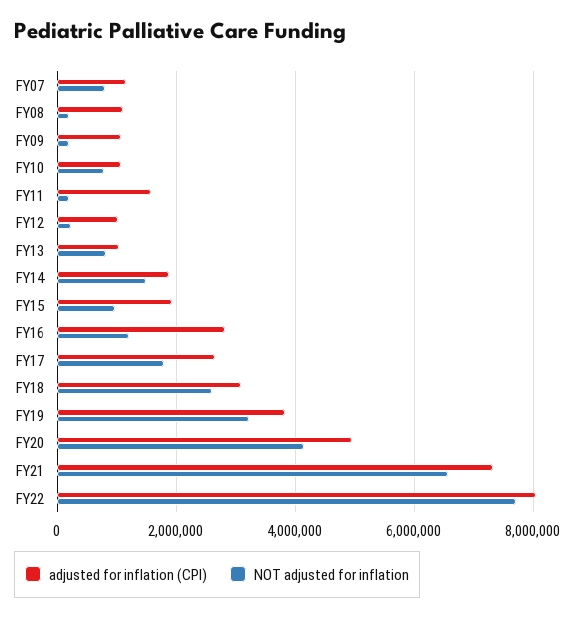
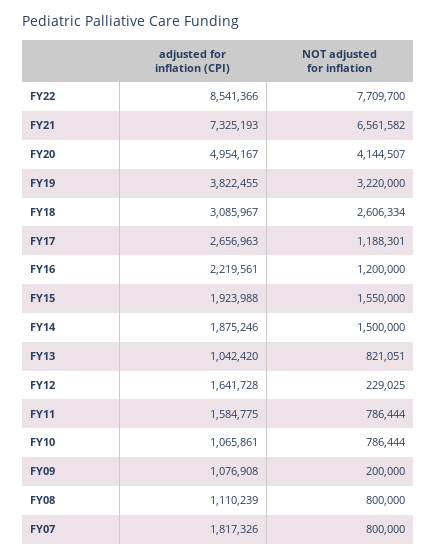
  {
    "adjusted for inflation (CPI)": {
-     "FY07": 1200000,
+     "FY07": 1817326,
      "FY08": 1110239,
      "FY09": 1076908,
      "FY10": 1065861,
      "FY11": 1584775,
-     "FY12": 1000000,
+     "FY12": 1641728,
      "FY13": 1042420,
      "FY14": 1875246,
      "FY15": 1923988,
-     "FY16": 2800000,
+     "FY16": 2219561,
      "FY17": 2656963,
      "FY18": 3085967,
      "FY19": 3822455,
      "FY20": 4954167,
      "FY21": 7325193,
-     "FY22": 8000000
+     "FY22": 8541366
    },
    "NOT adjusted for inflation": {
      "FY07": 800000,
-     "FY08": 200000,
+     "FY08": 800000,
      "FY09": 200000,
      "FY10": 786444,
-     "FY11": 200000,
+     "FY11": 786444,
      "FY12": 229025,
      "FY13": 821051,
      "FY14": 1500000,
-     "FY15": 1000000,
+     "FY15": 1550000,
      "FY16": 1200000,
-     "FY17": 1800000,
+     "FY17": 1188301,
      "FY18": 2606334,
      "FY19": 3220000,
      "FY20": 4144507,
      "FY21": 6561582,
      "FY22": 7709700
    }
  }

